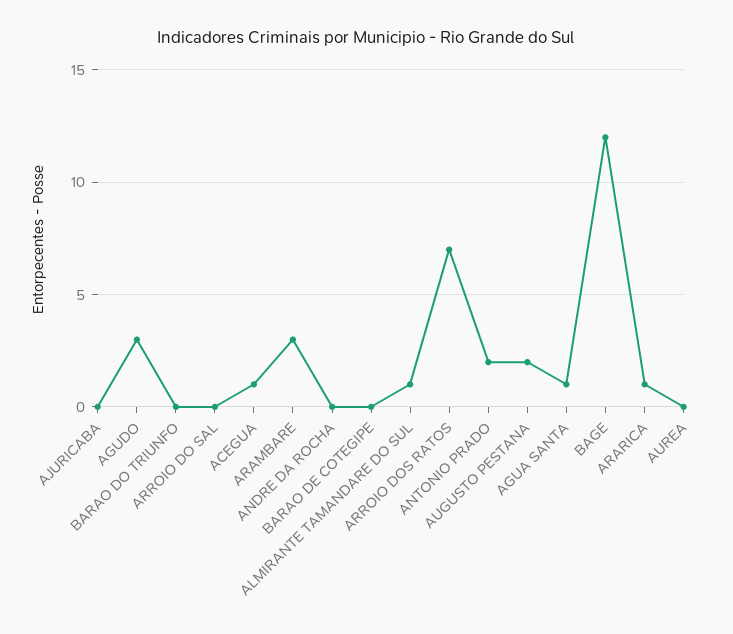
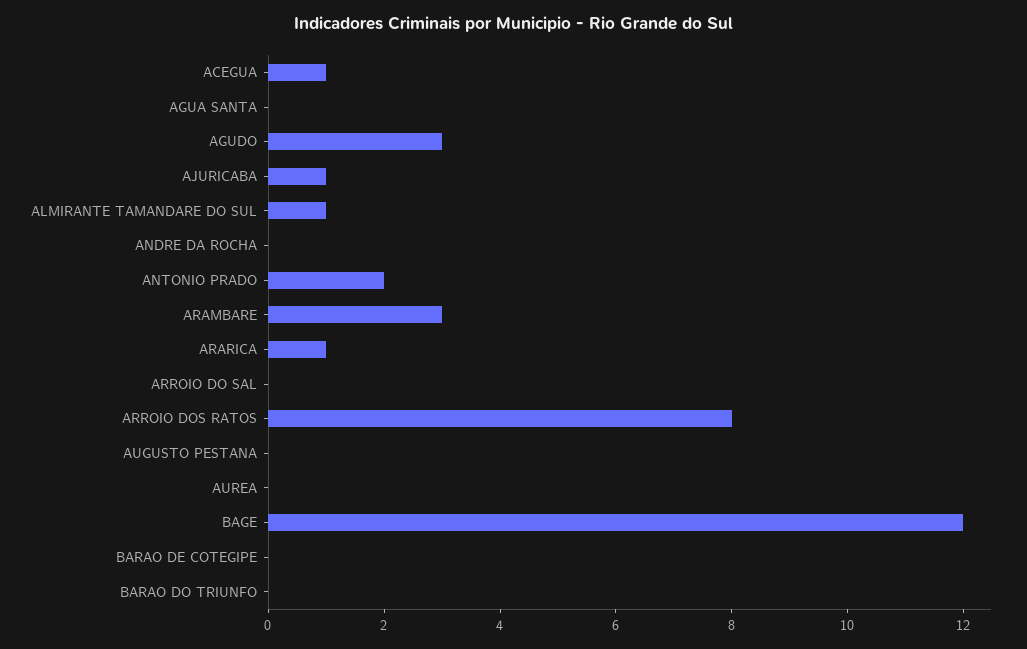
  {
-   "AJURICABA": 0,
+   "AJURICABA": 1,
    "AGUDO": 3,
    "BARAO DO TRIUNFO": 0,
    "ARROIO DO SAL": 0,
    "ACEGUA": 1,
    "ARAMBARE": 3,
    "ANDRE DA ROCHA": 0,
    "BARAO DE COTEGIPE": 0,
    "ALMIRANTE TAMANDARE DO SUL": 1,
-   "ARROIO DOS RATOS": 7,
+   "ARROIO DOS RATOS": 8,
    "ANTONIO PRADO": 2,
-   "AUGUSTO PESTANA": 2,
+   "AUGUSTO PESTANA": 0,
-   "AGUA SANTA": 1,
+   "AGUA SANTA": 0,
    "BAGE": 12,
    "ARARICA": 1,
    "AUREA": 0
  }

